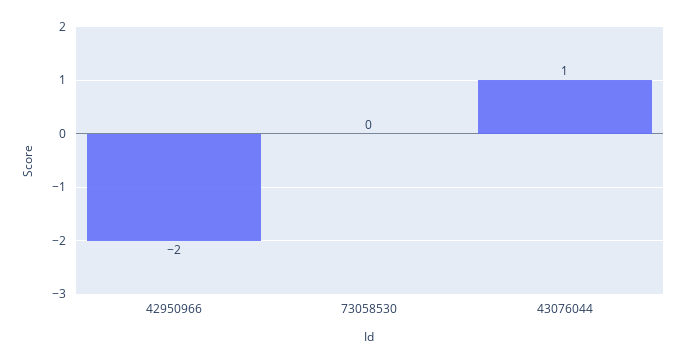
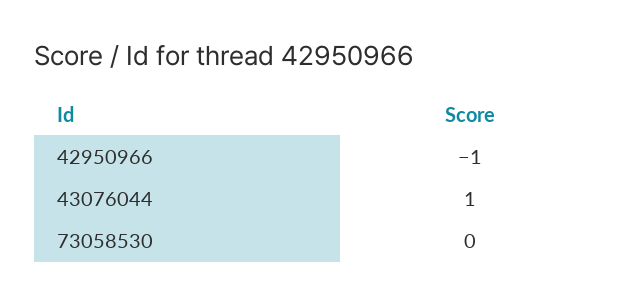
  {
-   "42950966": -2,
+   "42950966": -1,
    "73058530": 0,
    "43076044": 1
  }

